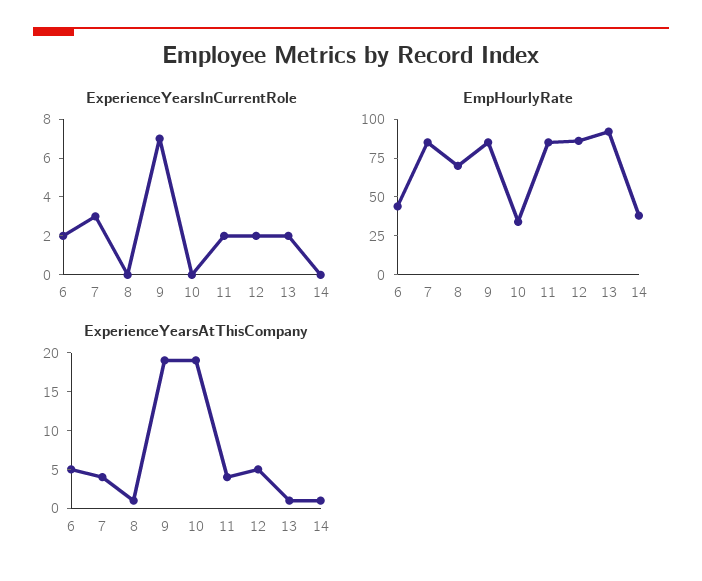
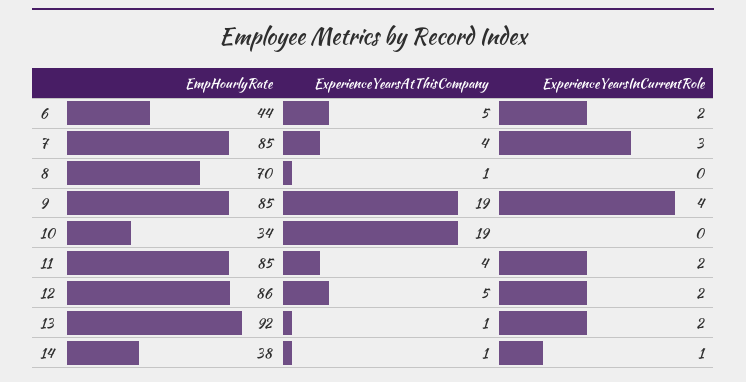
  {
    "ExperienceYearsInCurrentRole": {
      "6": 2,
      "7": 3,
      "8": 0,
-     "9": 7,
+     "9": 4,
      "10": 0,
      "11": 2,
      "12": 2,
      "13": 2,
-     "14": 0
+     "14": 1
    },
    "EmpHourlyRate": {
      "6": 44,
      "7": 85,
      "8": 70,
      "9": 85,
      "10": 34,
      "11": 85,
      "12": 86,
      "13": 92,
      "14": 38
    },
    "ExperienceYearsAtThisCompany": {
      "6": 5,
      "7": 4,
      "8": 1,
      "9": 19,
      "10": 19,
      "11": 4,
      "12": 5,
      "13": 1,
      "14": 1
    }
  }

